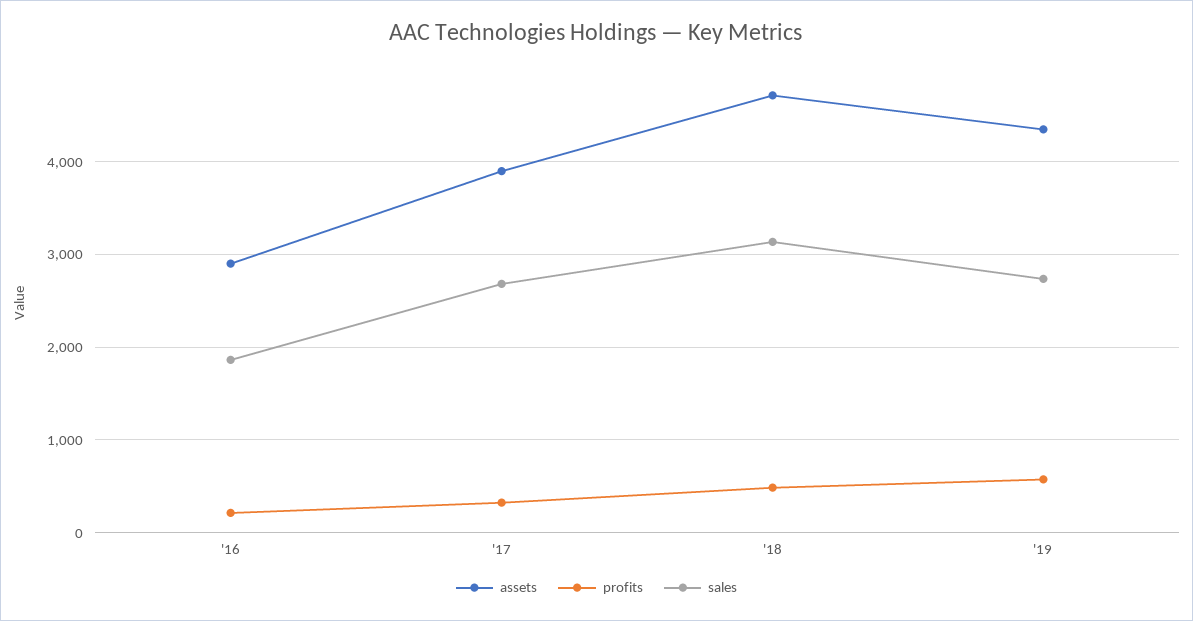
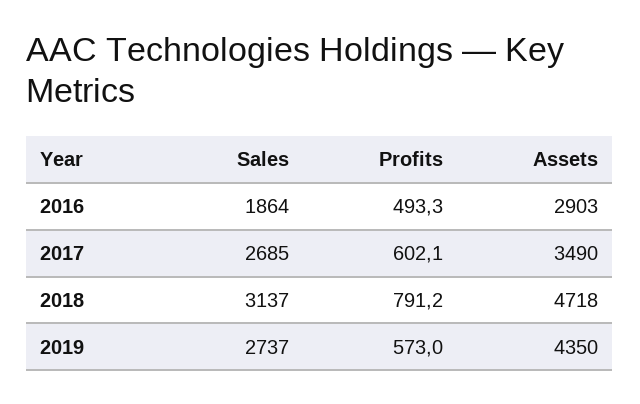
  {
    "assets": {
      "'16": 2903,
-     "'17": 3900,
+     "'17": 3490,
      "'18": 4718,
      "'19": 4350
    },
    "profits": {
-     "'16": 200,
+     "'16": 493.3,
-     "'17": 300,
+     "'17": 602.1,
-     "'18": 500,
+     "'18": 791.2,
      "'19": 573
    },
    "sales": {
      "'16": 1864,
      "'17": 2685,
      "'18": 3137,
      "'19": 2737
    }
  }

